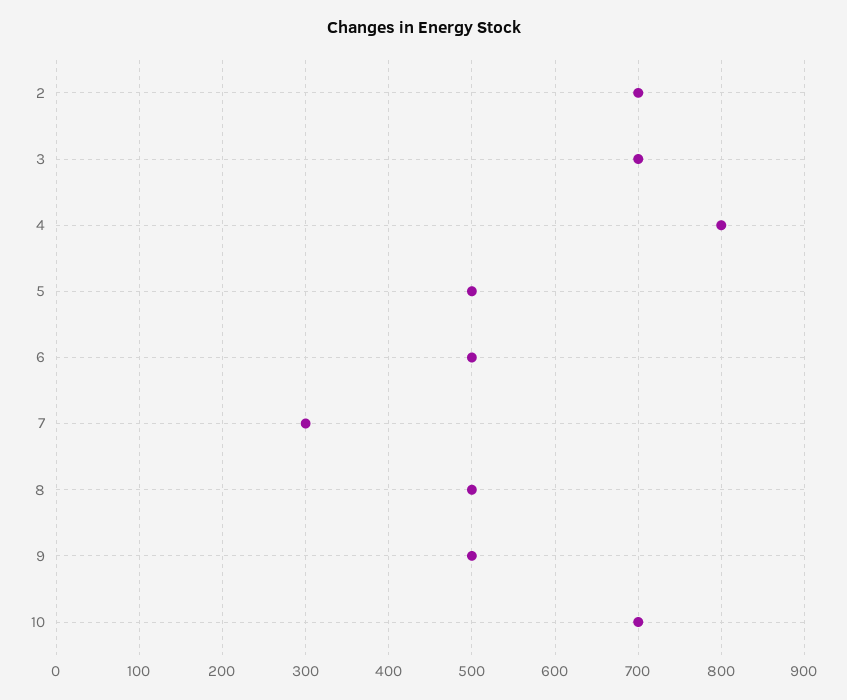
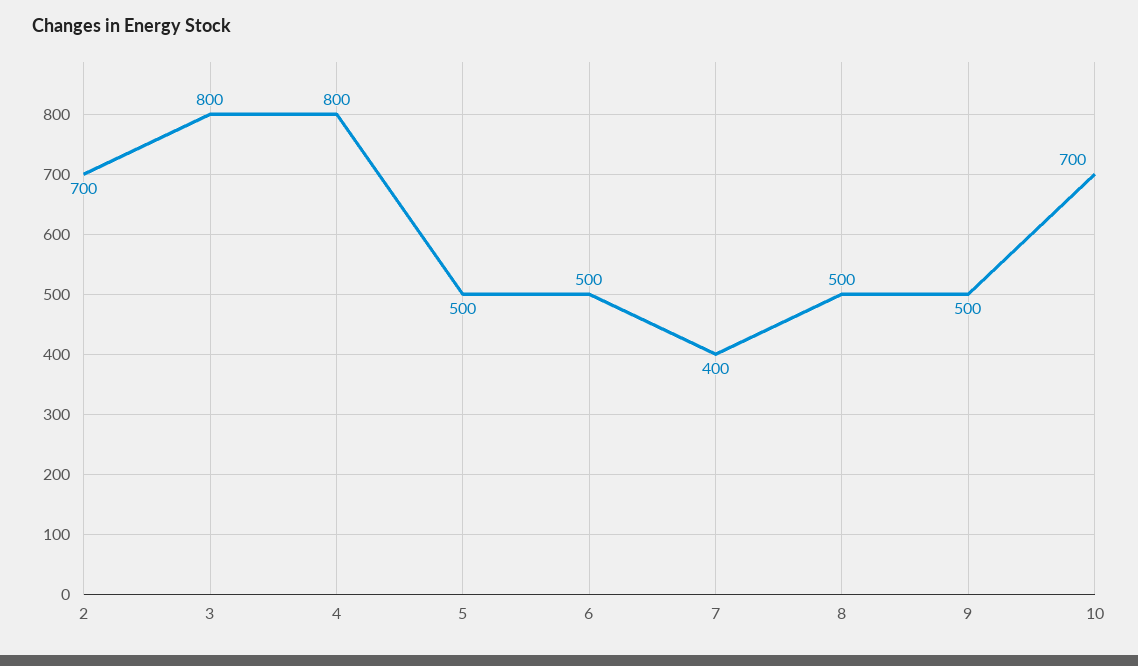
  {
    "2": 700,
-   "3": 700,
+   "3": 800,
    "4": 800,
    "5": 500,
    "6": 500,
-   "7": 300,
+   "7": 400,
    "8": 500,
    "9": 500,
    "10": 700
  }

